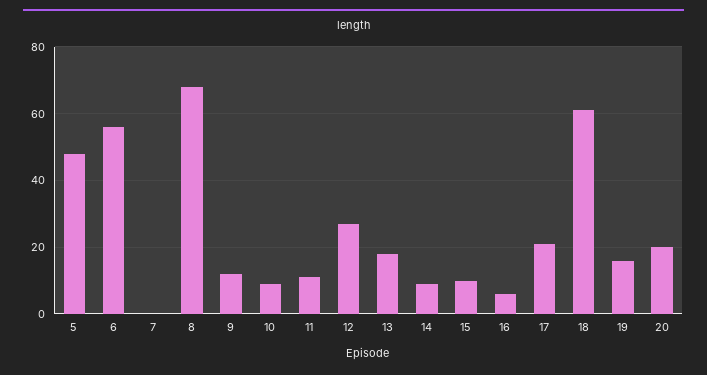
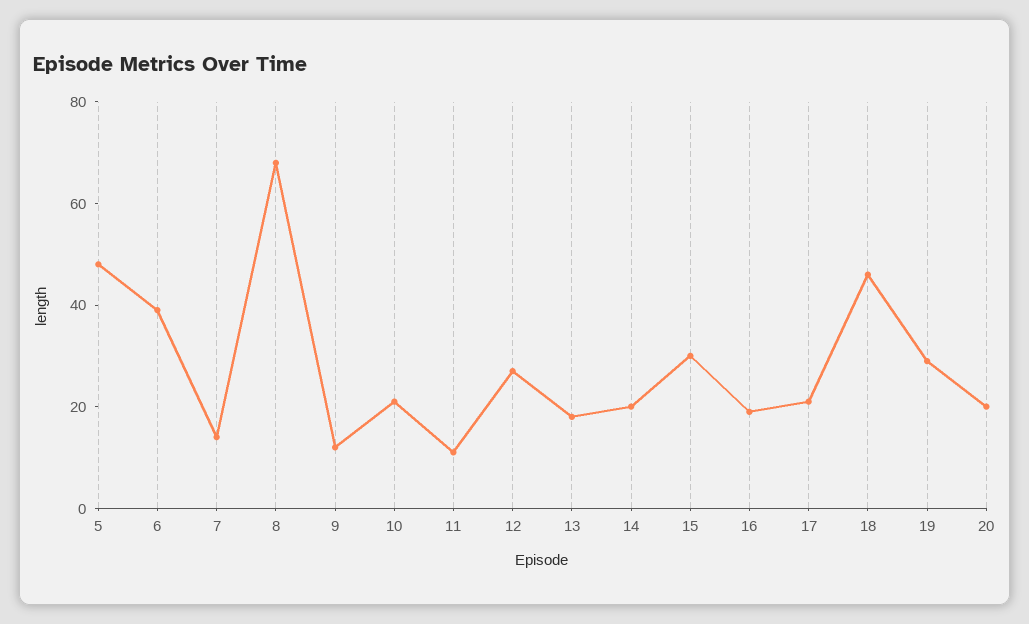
  {
    "5": 50,
-   "6": 55,
+   "6": 40,
-   "7": 0,
+   "7": 15,
    "8": 70,
    "9": 10,
-   "10": 10,
+   "10": 20,
    "11": 10,
    "12": 25,
    "13": 20,
-   "14": 10,
+   "14": 20,
-   "15": 10,
+   "15": 30,
-   "16": 5,
+   "16": 20,
    "17": 20,
-   "18": 60,
+   "18": 45,
-   "19": 15,
+   "19": 30,
    "20": 20
  }

